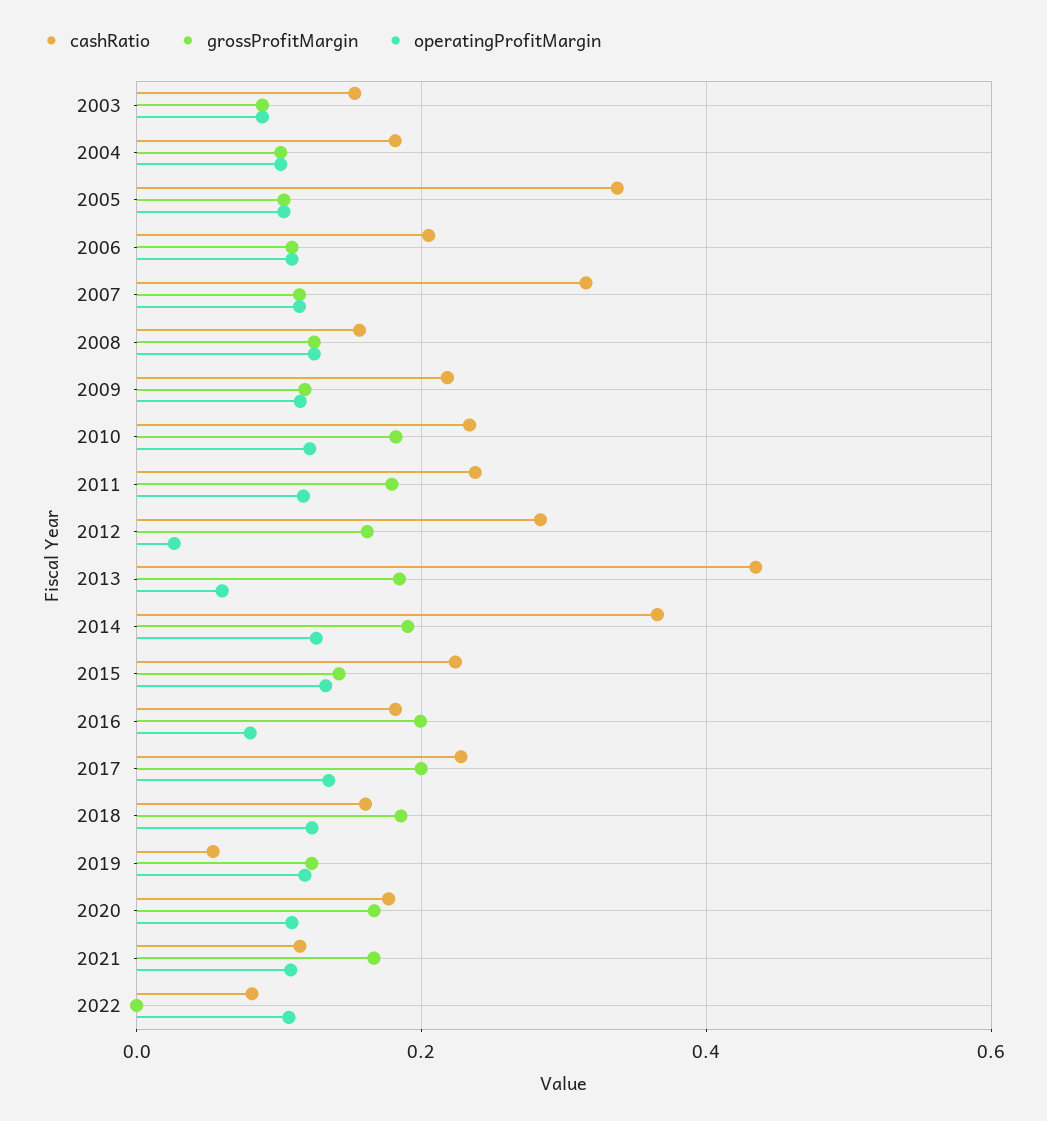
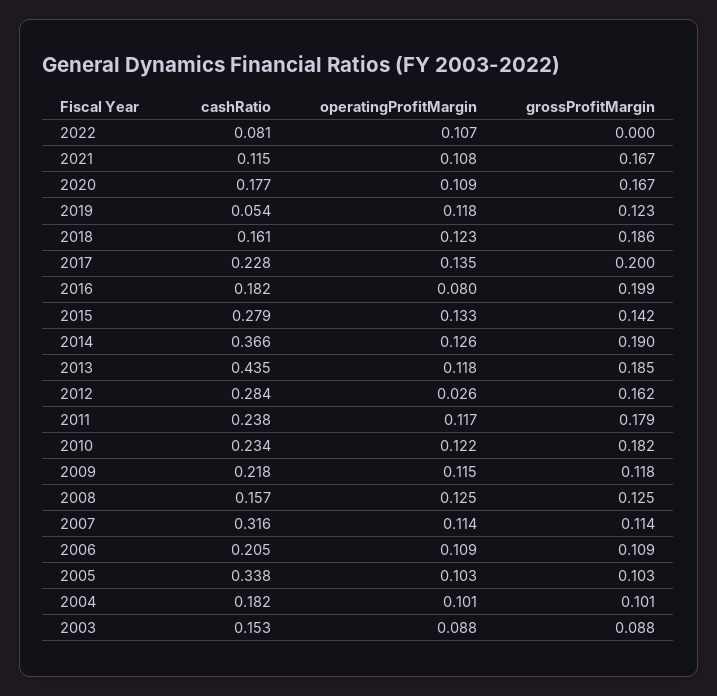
  {
    "cashRatio": {
      "2003": 0.153,
      "2004": 0.182,
      "2005": 0.338,
      "2006": 0.205,
      "2007": 0.316,
      "2008": 0.157,
      "2009": 0.218,
      "2010": 0.234,
      "2011": 0.238,
      "2012": 0.284,
      "2013": 0.435,
      "2014": 0.366,
-     "2015": 0.22,
+     "2015": 0.279,
      "2016": 0.182,
      "2017": 0.228,
      "2018": 0.161,
      "2019": 0.054,
      "2020": 0.177,
      "2021": 0.115,
      "2022": 0.081
    },
    "grossProfitMargin": {
      "2003": 0.088,
      "2004": 0.101,
      "2005": 0.103,
      "2006": 0.109,
      "2007": 0.114,
      "2008": 0.125,
      "2009": 0.118,
      "2010": 0.182,
      "2011": 0.179,
      "2012": 0.162,
      "2013": 0.185,
      "2014": 0.19,
      "2015": 0.142,
      "2016": 0.199,
      "2017": 0.2,
      "2018": 0.186,
      "2019": 0.123,
      "2020": 0.167,
      "2021": 0.167,
      "2022": 0
    },
    "operatingProfitMargin": {
      "2003": 0.088,
      "2004": 0.101,
      "2005": 0.103,
      "2006": 0.109,
      "2007": 0.114,
      "2008": 0.125,
      "2009": 0.115,
      "2010": 0.122,
      "2011": 0.117,
      "2012": 0.026,
-     "2013": 0.06,
+     "2013": 0.118,
      "2014": 0.126,
      "2015": 0.133,
      "2016": 0.08,
      "2017": 0.135,
      "2018": 0.123,
      "2019": 0.118,
      "2020": 0.109,
      "2021": 0.108,
      "2022": 0.107
    }
  }

